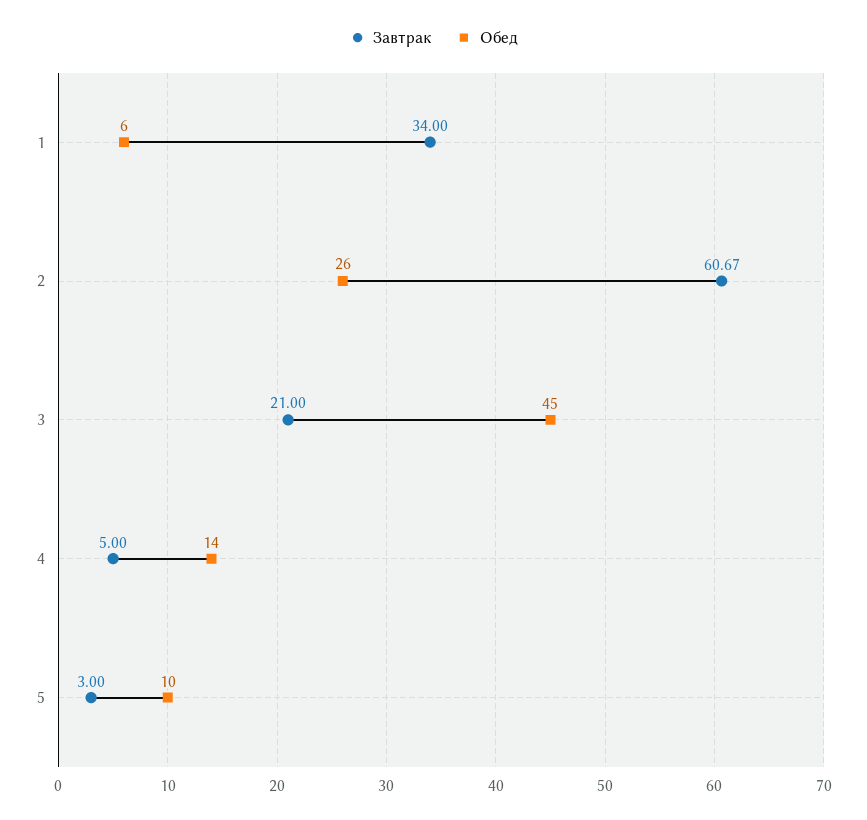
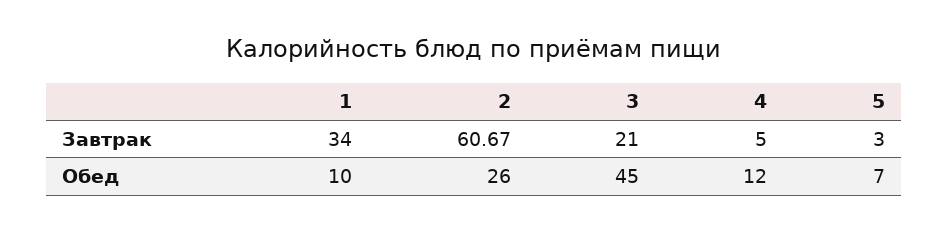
  {
    "Завтрак": {
      "1": 34,
      "2": 60.67,
      "3": 21,
      "4": 5,
      "5": 3
    },
    "Обед": {
-     "1": 6,
+     "1": 10,
      "2": 26,
      "3": 45,
-     "4": 14,
+     "4": 12,
-     "5": 10
+     "5": 7
    }
  }

